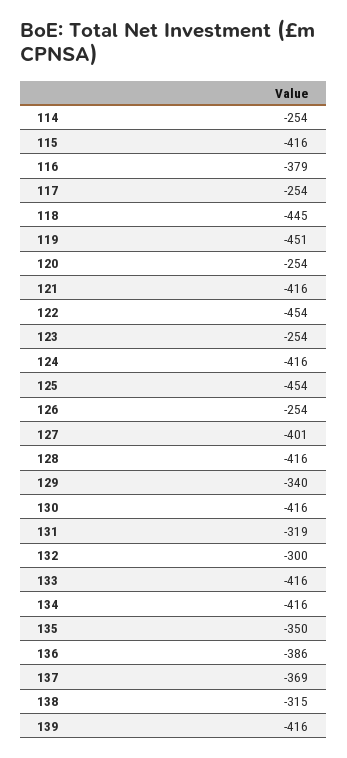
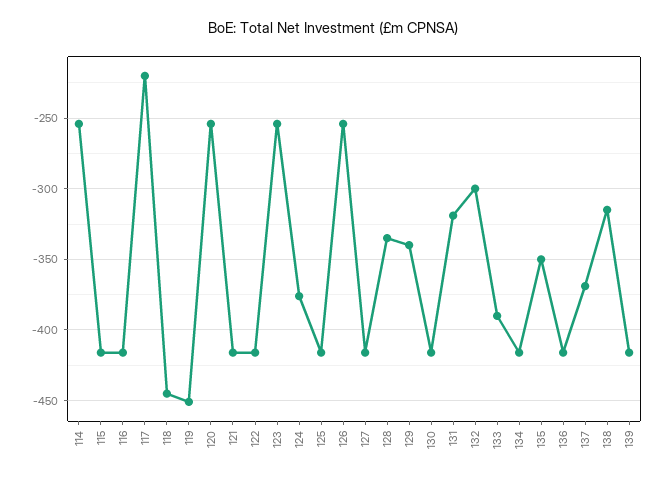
  {
    "114": -254,
    "115": -416,
-   "116": -379,
+   "116": -415,
-   "117": -254,
+   "117": -220,
    "118": -445,
    "119": -451,
    "120": -254,
    "121": -416,
-   "122": -454,
+   "122": -415,
    "123": -254,
-   "124": -416,
+   "124": -375,
-   "125": -454,
+   "125": -415,
    "126": -254,
-   "127": -401,
+   "127": -415,
-   "128": -416,
+   "128": -335,
    "129": -340,
    "130": -416,
    "131": -319,
    "132": -300,
-   "133": -416,
+   "133": -390,
    "134": -416,
    "135": -350,
-   "136": -386,
+   "136": -415,
    "137": -369,
    "138": -315,
    "139": -416
  }

